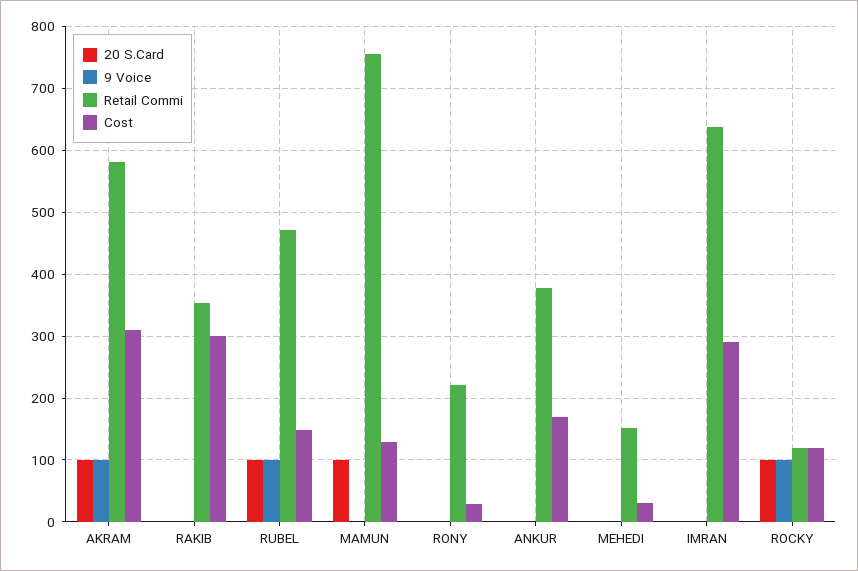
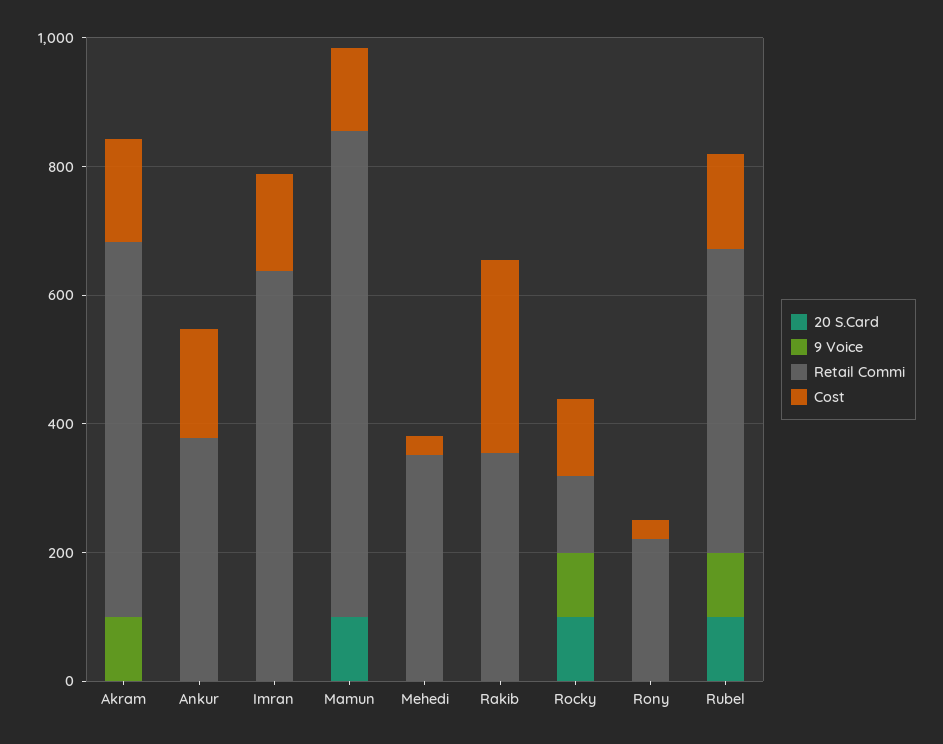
  {
    "20 S.Card": {
-     "AKRAM": 100,
+     "AKRAM": 0,
      "RAKIB": 0,
      "RUBEL": 100,
      "MAMUN": 100,
      "RONY": 0,
      "ANKUR": 0,
      "MEHEDI": 0,
      "IMRAN": 0,
      "ROCKY": 100
    },
    "9 Voice": {
      "AKRAM": 100,
      "RAKIB": 0,
      "RUBEL": 100,
      "MAMUN": 0,
      "RONY": 0,
      "ANKUR": 0,
      "MEHEDI": 0,
      "IMRAN": 0,
      "ROCKY": 100
    },
    "Retail Commi": {
      "AKRAM": 580,
      "RAKIB": 350,
      "RUBEL": 470,
      "MAMUN": 760,
      "RONY": 220,
      "ANKUR": 380,
-     "MEHEDI": 150,
+     "MEHEDI": 350,
      "IMRAN": 640,
      "ROCKY": 120
    },
    "Cost": {
-     "AKRAM": 310,
+     "AKRAM": 150,
      "RAKIB": 300,
      "RUBEL": 150,
      "MAMUN": 130,
      "RONY": 30,
      "ANKUR": 170,
      "MEHEDI": 30,
-     "IMRAN": 290,
+     "IMRAN": 150,
      "ROCKY": 120
    }
  }

